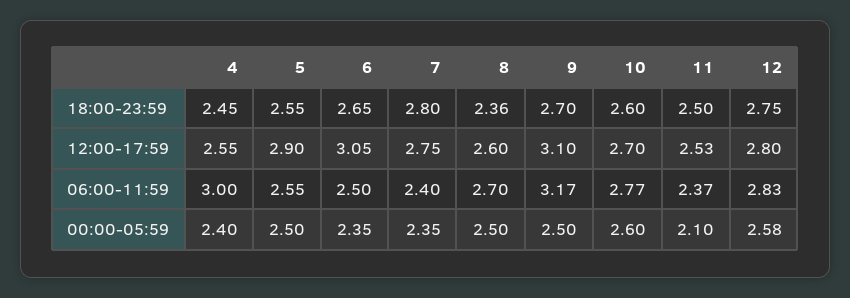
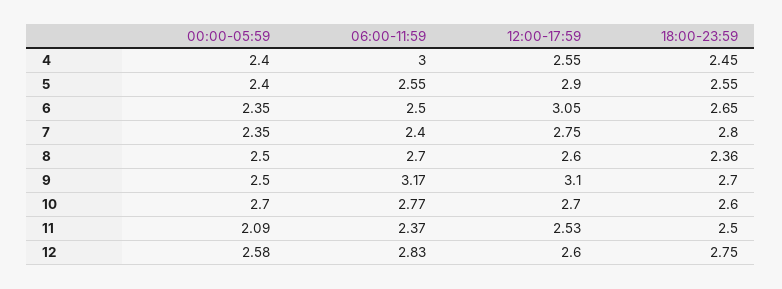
  {
    "4": {
      "18:00-23:59": 2.45,
      "12:00-17:59": 2.55,
      "06:00-11:59": 3,
      "00:00-05:59": 2.4
    },
    "5": {
      "18:00-23:59": 2.55,
      "12:00-17:59": 2.9,
      "06:00-11:59": 2.55,
-     "00:00-05:59": 2.5
+     "00:00-05:59": 2.4
    },
    "6": {
      "18:00-23:59": 2.65,
      "12:00-17:59": 3.05,
      "06:00-11:59": 2.5,
      "00:00-05:59": 2.35
    },
    "7": {
      "18:00-23:59": 2.8,
      "12:00-17:59": 2.75,
      "06:00-11:59": 2.4,
      "00:00-05:59": 2.35
    },
    "8": {
      "18:00-23:59": 2.36,
      "12:00-17:59": 2.6,
      "06:00-11:59": 2.7,
      "00:00-05:59": 2.5
    },
    "9": {
      "18:00-23:59": 2.7,
      "12:00-17:59": 3.1,
      "06:00-11:59": 3.17,
      "00:00-05:59": 2.5
    },
    "10": {
      "18:00-23:59": 2.6,
      "12:00-17:59": 2.7,
      "06:00-11:59": 2.77,
-     "00:00-05:59": 2.6
+     "00:00-05:59": 2.7
    },
    "11": {
      "18:00-23:59": 2.5,
      "12:00-17:59": 2.53,
      "06:00-11:59": 2.37,
-     "00:00-05:59": 2.1
+     "00:00-05:59": 2.09
    },
    "12": {
      "18:00-23:59": 2.75,
-     "12:00-17:59": 2.8,
+     "12:00-17:59": 2.6,
      "06:00-11:59": 2.83,
      "00:00-05:59": 2.58
    }
  }

